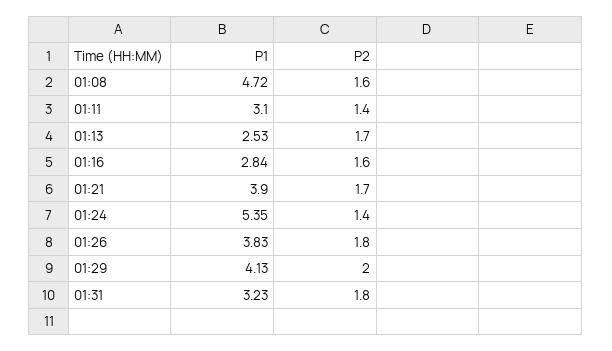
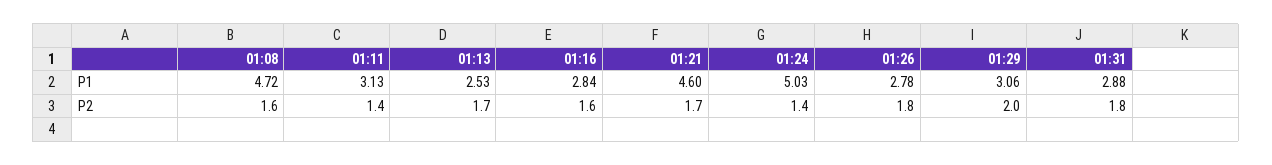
  {
    "P1": {
      "01:08": 4.72,
-     "01:11": 3.1,
+     "01:11": 3.13,
      "01:13": 2.53,
      "01:16": 2.84,
-     "01:21": 3.9,
+     "01:21": 4.6,
-     "01:24": 5.35,
+     "01:24": 5.03,
-     "01:26": 3.83,
+     "01:26": 2.78,
-     "01:29": 4.13,
+     "01:29": 3.06,
-     "01:31": 3.23
+     "01:31": 2.88
    },
    "P2": {
      "01:08": 1.6,
      "01:11": 1.4,
      "01:13": 1.7,
      "01:16": 1.6,
      "01:21": 1.7,
      "01:24": 1.4,
      "01:26": 1.8,
      "01:29": 2,
      "01:31": 1.8
    }
  }

